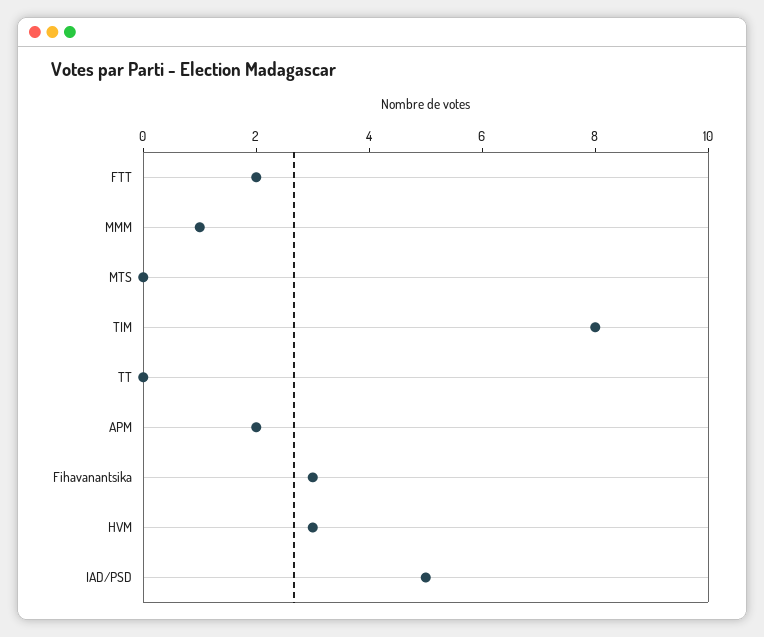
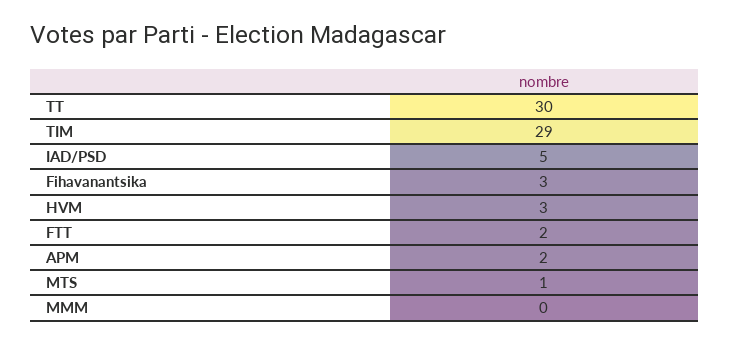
  {
    "FTT": 2,
-   "MMM": 1,
+   "MMM": 0,
-   "MTS": 0,
+   "MTS": 1,
-   "TIM": 8,
+   "TIM": 29,
-   "TT": 0,
+   "TT": 30,
    "APM": 2,
    "Fihavanantsika": 3,
    "HVM": 3,
    "IAD/PSD": 5
  }

